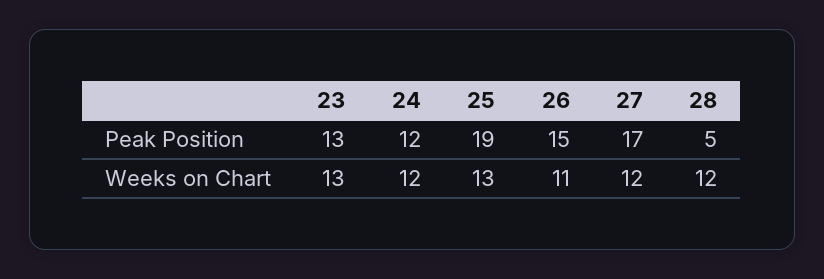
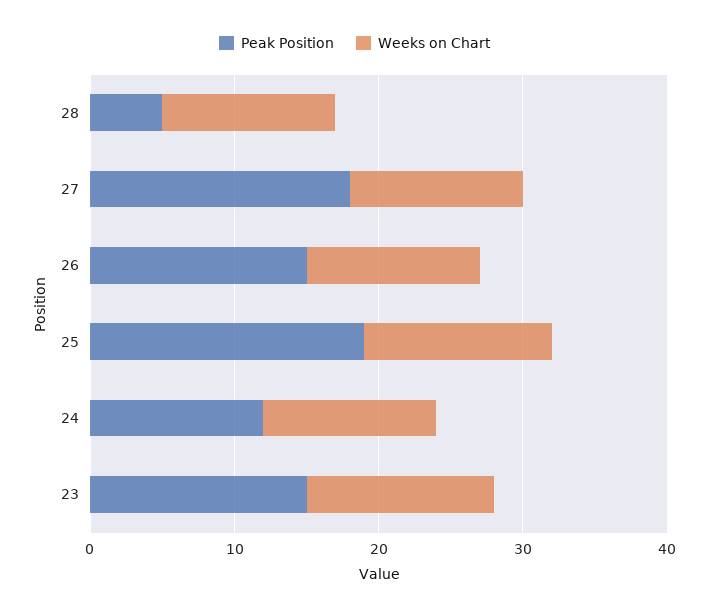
  {
    "Peak Position": {
-     "23": 13,
+     "23": 15,
      "24": 12,
      "25": 19,
      "26": 15,
-     "27": 17,
+     "27": 18,
      "28": 5
    },
    "Weeks on Chart": {
      "23": 13,
      "24": 12,
      "25": 13,
-     "26": 11,
+     "26": 12,
      "27": 12,
      "28": 12
    }
  }

